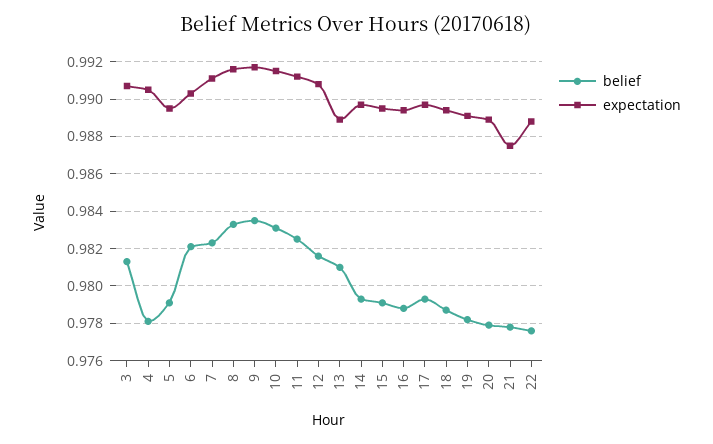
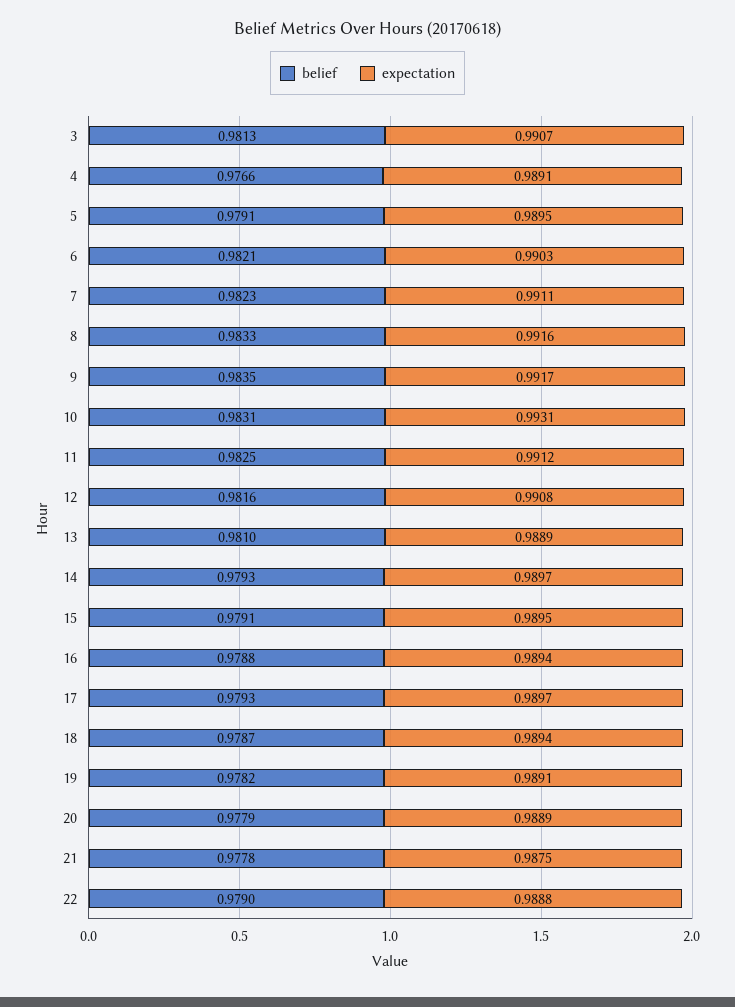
  {
    "belief": {
      "3": 0.9813,
-     "4": 0.978,
+     "4": 0.9766,
      "5": 0.9791,
      "6": 0.9821,
      "7": 0.9823,
      "8": 0.9833,
      "9": 0.9835,
      "10": 0.9831,
      "11": 0.9825,
      "12": 0.9816,
      "13": 0.981,
      "14": 0.9793,
      "15": 0.9791,
      "16": 0.9788,
      "17": 0.9793,
      "18": 0.9787,
      "19": 0.9782,
      "20": 0.9779,
      "21": 0.9778,
-     "22": 0.9775
+     "22": 0.979
    },
    "expectation": {
      "3": 0.9907,
-     "4": 0.9905,
+     "4": 0.9891,
      "5": 0.9895,
      "6": 0.9903,
      "7": 0.9911,
      "8": 0.9916,
      "9": 0.9917,
-     "10": 0.9915,
+     "10": 0.9931,
      "11": 0.9912,
      "12": 0.9908,
      "13": 0.9889,
      "14": 0.9897,
      "15": 0.9895,
      "16": 0.9894,
      "17": 0.9897,
      "18": 0.9894,
      "19": 0.9891,
      "20": 0.9889,
      "21": 0.9875,
      "22": 0.9888
    }
  }

